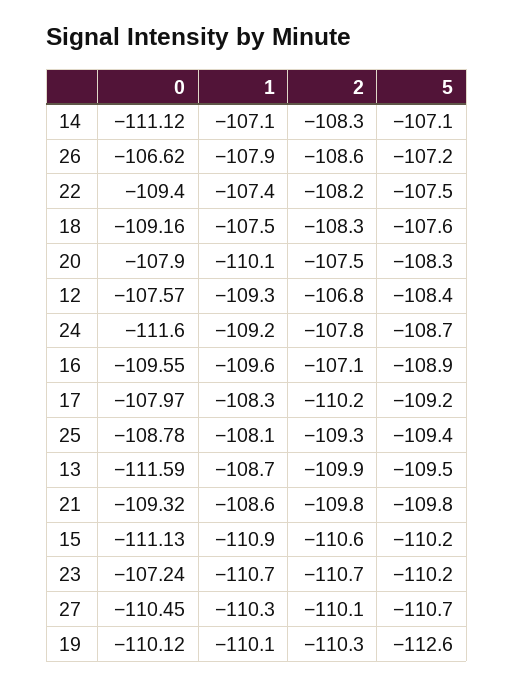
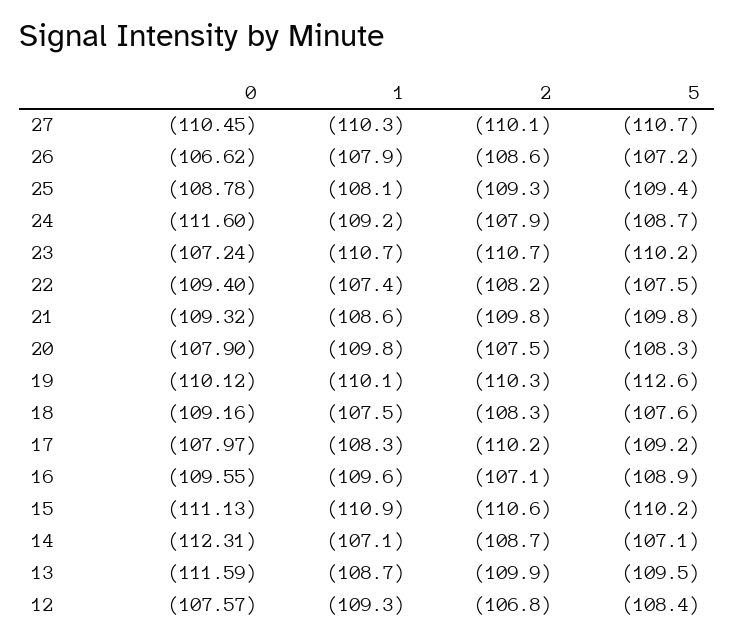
  {
    "0": {
-     "14": -111.12,
+     "14": -112.31,
      "26": -106.62,
      "22": -109.4,
      "18": -109.16,
      "20": -107.9,
      "12": -107.57,
      "24": -111.6,
      "16": -109.55,
      "17": -107.97,
      "25": -108.78,
      "13": -111.59,
      "21": -109.32,
      "15": -111.13,
      "23": -107.24,
      "27": -110.45,
      "19": -110.12
    },
    "1": {
      "14": -107.1,
      "26": -107.9,
      "22": -107.4,
      "18": -107.5,
-     "20": -110.1,
+     "20": -109.8,
      "12": -109.3,
      "24": -109.2,
      "16": -109.6,
      "17": -108.3,
      "25": -108.1,
      "13": -108.7,
      "21": -108.6,
      "15": -110.9,
      "23": -110.7,
      "27": -110.3,
      "19": -110.1
    },
    "2": {
-     "14": -108.3,
+     "14": -108.7,
      "26": -108.6,
      "22": -108.2,
      "18": -108.3,
      "20": -107.5,
      "12": -106.8,
-     "24": -107.8,
+     "24": -107.9,
      "16": -107.1,
      "17": -110.2,
      "25": -109.3,
      "13": -109.9,
      "21": -109.8,
      "15": -110.6,
      "23": -110.7,
      "27": -110.1,
      "19": -110.3
    },
    "5": {
      "14": -107.1,
      "26": -107.2,
      "22": -107.5,
      "18": -107.6,
      "20": -108.3,
      "12": -108.4,
      "24": -108.7,
      "16": -108.9,
      "17": -109.2,
      "25": -109.4,
      "13": -109.5,
      "21": -109.8,
      "15": -110.2,
      "23": -110.2,
      "27": -110.7,
      "19": -112.6
    }
  }

